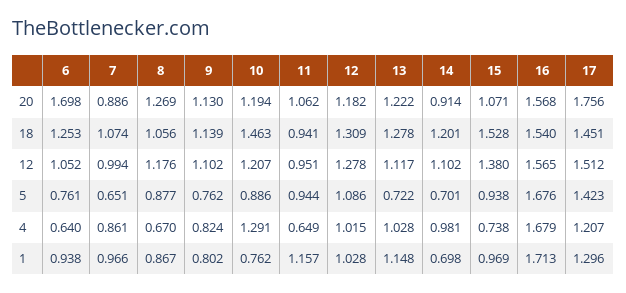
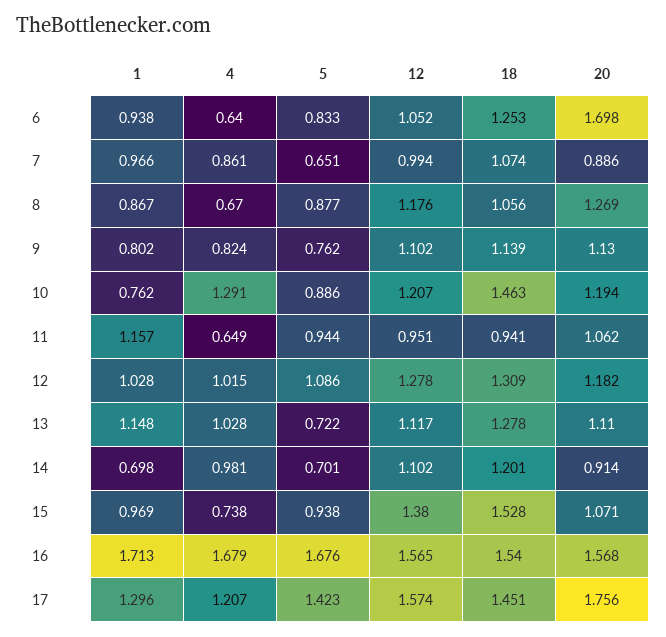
  {
    "6": {
      "20": 1.698,
      "18": 1.253,
      "12": 1.052,
-     "5": 0.761,
+     "5": 0.833,
      "4": 0.64,
      "1": 0.938
    },
    "7": {
      "20": 0.886,
      "18": 1.074,
      "12": 0.994,
      "5": 0.651,
      "4": 0.861,
      "1": 0.966
    },
    "8": {
      "20": 1.269,
      "18": 1.056,
      "12": 1.176,
      "5": 0.877,
      "4": 0.67,
      "1": 0.867
    },
    "9": {
      "20": 1.13,
      "18": 1.139,
      "12": 1.102,
      "5": 0.762,
      "4": 0.824,
      "1": 0.802
    },
    "10": {
      "20": 1.194,
      "18": 1.463,
      "12": 1.207,
      "5": 0.886,
      "4": 1.291,
      "1": 0.762
    },
    "11": {
      "20": 1.062,
      "18": 0.941,
      "12": 0.951,
      "5": 0.944,
      "4": 0.649,
      "1": 1.157
    },
    "12": {
      "20": 1.182,
      "18": 1.309,
      "12": 1.278,
      "5": 1.086,
      "4": 1.015,
      "1": 1.028
    },
    "13": {
-     "20": 1.222,
+     "20": 1.11,
      "18": 1.278,
      "12": 1.117,
      "5": 0.722,
      "4": 1.028,
      "1": 1.148
    },
    "14": {
      "20": 0.914,
      "18": 1.201,
      "12": 1.102,
      "5": 0.701,
      "4": 0.981,
      "1": 0.698
    },
    "15": {
      "20": 1.071,
      "18": 1.528,
      "12": 1.38,
      "5": 0.938,
      "4": 0.738,
      "1": 0.969
    },
    "16": {
      "20": 1.568,
      "18": 1.54,
      "12": 1.565,
      "5": 1.676,
      "4": 1.679,
      "1": 1.713
    },
    "17": {
      "20": 1.756,
      "18": 1.451,
-     "12": 1.512,
+     "12": 1.574,
      "5": 1.423,
      "4": 1.207,
      "1": 1.296
    }
  }

